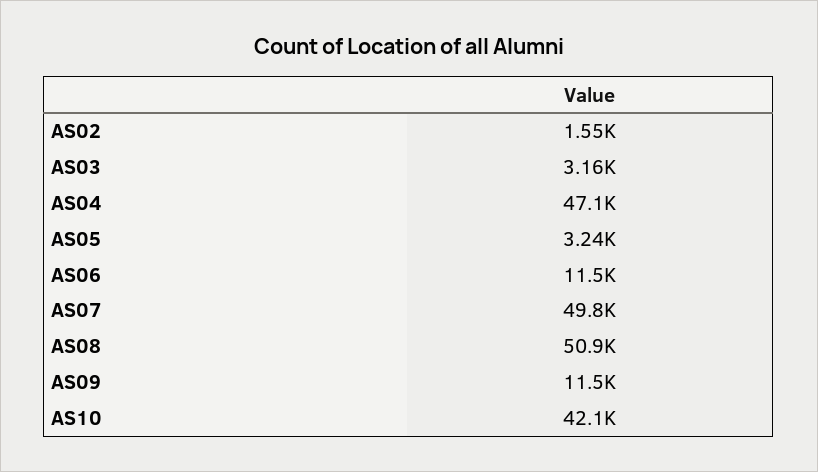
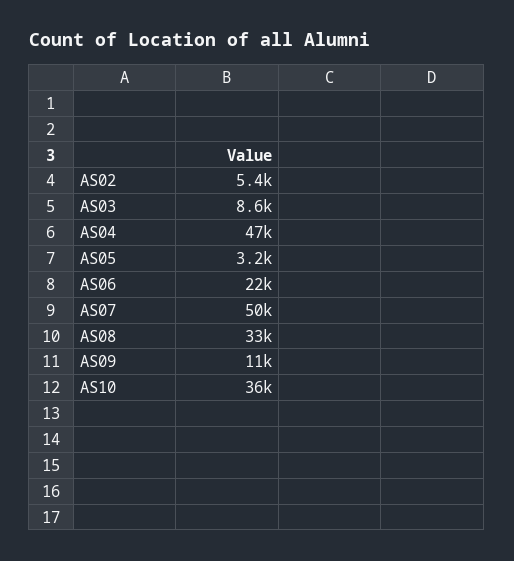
  {
-   "AS02": 1550,
+   "AS02": 5400,
-   "AS03": 3160,
+   "AS03": 8600,
    "AS04": 47100,
    "AS05": 3240,
-   "AS06": 11500,
+   "AS06": 22000,
    "AS07": 49800,
-   "AS08": 50900,
+   "AS08": 33000,
    "AS09": 11500,
-   "AS10": 42100
+   "AS10": 36000
  }

